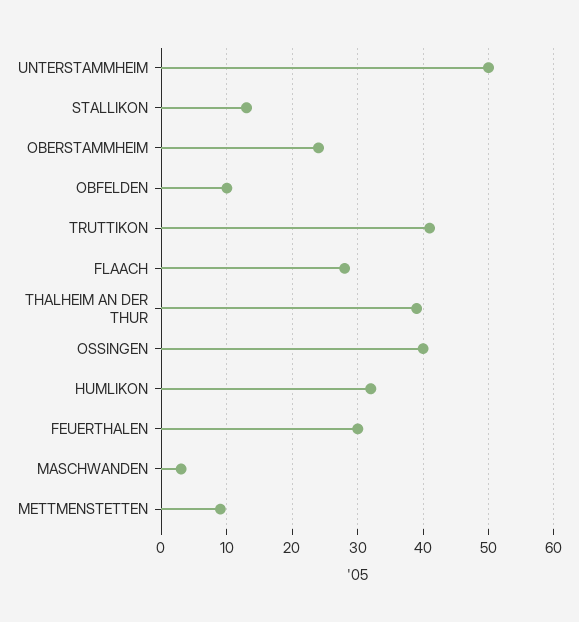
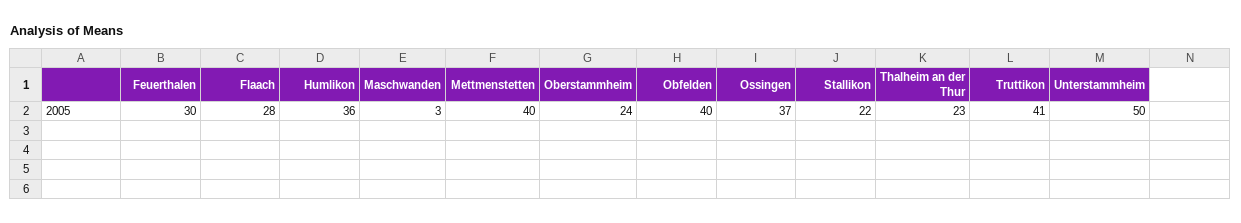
  {
    "UNTERSTAMMHEIM": 50,
-   "STALLIKON": 13,
+   "STALLIKON": 22,
    "OBERSTAMMHEIM": 24,
-   "OBFELDEN": 10,
+   "OBFELDEN": 40,
    "TRUTTIKON": 41,
    "FLAACH": 28,
-   "THALHEIM AN DER THUR": 39,
+   "THALHEIM AN DER THUR": 23,
-   "OSSINGEN": 40,
+   "OSSINGEN": 37,
-   "HUMLIKON": 32,
+   "HUMLIKON": 36,
    "FEUERTHALEN": 30,
    "MASCHWANDEN": 3,
-   "METTMENSTETTEN": 9
+   "METTMENSTETTEN": 40
  }

